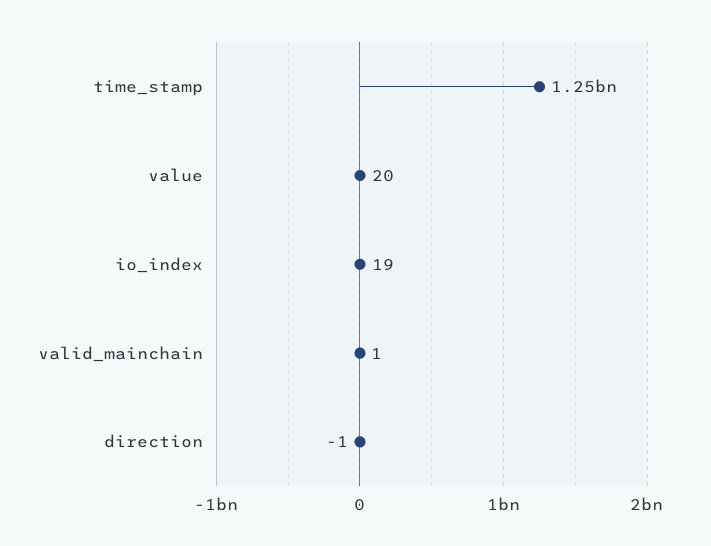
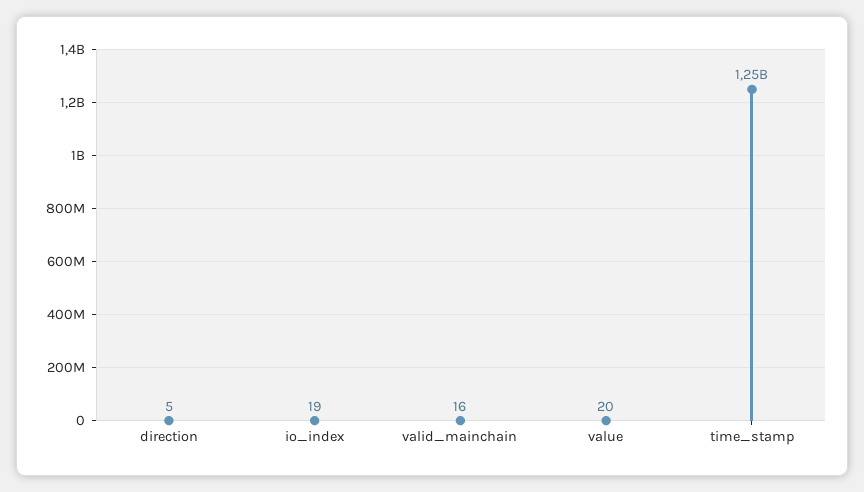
  {
    "time_stamp": 1250000000,
    "value": 20,
    "io_index": 19,
-   "valid_mainchain": 1,
+   "valid_mainchain": 16,
-   "direction": -1
+   "direction": 5
  }

